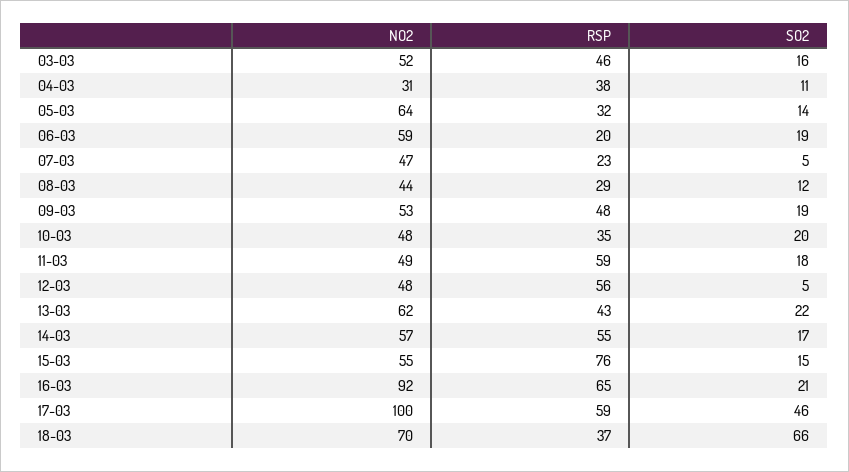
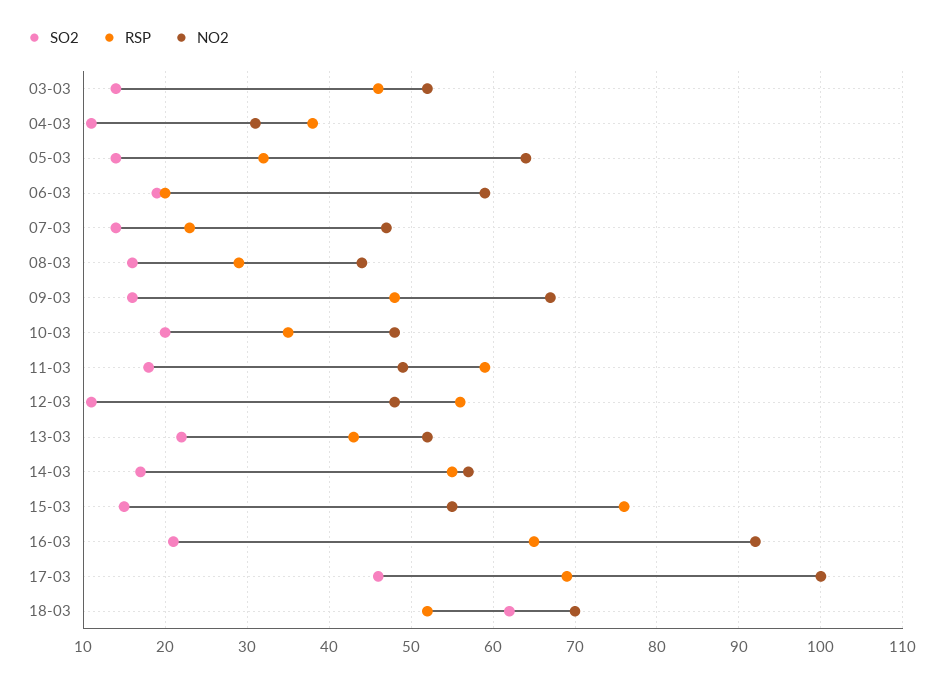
  {
    "NO2": {
      "03-03": 52,
      "04-03": 31,
      "05-03": 64,
      "06-03": 59,
      "07-03": 47,
      "08-03": 44,
-     "09-03": 53,
+     "09-03": 67,
      "10-03": 48,
      "11-03": 49,
      "12-03": 48,
-     "13-03": 62,
+     "13-03": 52,
      "14-03": 57,
      "15-03": 55,
      "16-03": 92,
      "17-03": 100,
      "18-03": 70
    },
    "RSP": {
      "03-03": 46,
      "04-03": 38,
      "05-03": 32,
      "06-03": 20,
      "07-03": 23,
      "08-03": 29,
      "09-03": 48,
      "10-03": 35,
      "11-03": 59,
      "12-03": 56,
      "13-03": 43,
      "14-03": 55,
      "15-03": 76,
      "16-03": 65,
-     "17-03": 59,
+     "17-03": 69,
-     "18-03": 37
+     "18-03": 52
    },
    "SO2": {
-     "03-03": 16,
+     "03-03": 14,
      "04-03": 11,
      "05-03": 14,
      "06-03": 19,
-     "07-03": 5,
+     "07-03": 14,
-     "08-03": 12,
+     "08-03": 16,
-     "09-03": 19,
+     "09-03": 16,
      "10-03": 20,
      "11-03": 18,
-     "12-03": 5,
+     "12-03": 11,
      "13-03": 22,
      "14-03": 17,
      "15-03": 15,
      "16-03": 21,
      "17-03": 46,
-     "18-03": 66
+     "18-03": 62
    }
  }

